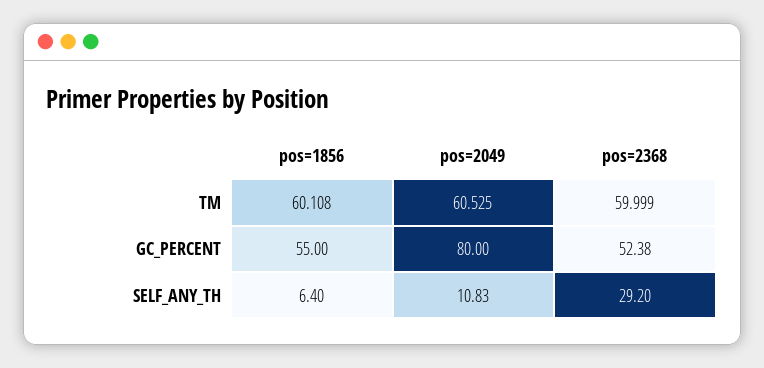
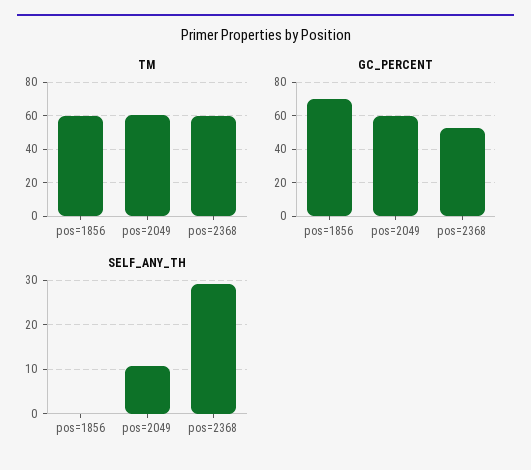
  {
    "TM": {
      "pos=1856": 60.108,
      "pos=2049": 60.525,
      "pos=2368": 59.999
    },
    "GC_PERCENT": {
-     "pos=1856": 55,
+     "pos=1856": 70,
-     "pos=2049": 80,
+     "pos=2049": 60,
      "pos=2368": 52.38
    },
    "SELF_ANY_TH": {
-     "pos=1856": 6.4,
+     "pos=1856": 0,
      "pos=2049": 10.83,
      "pos=2368": 29.2
    }
  }

